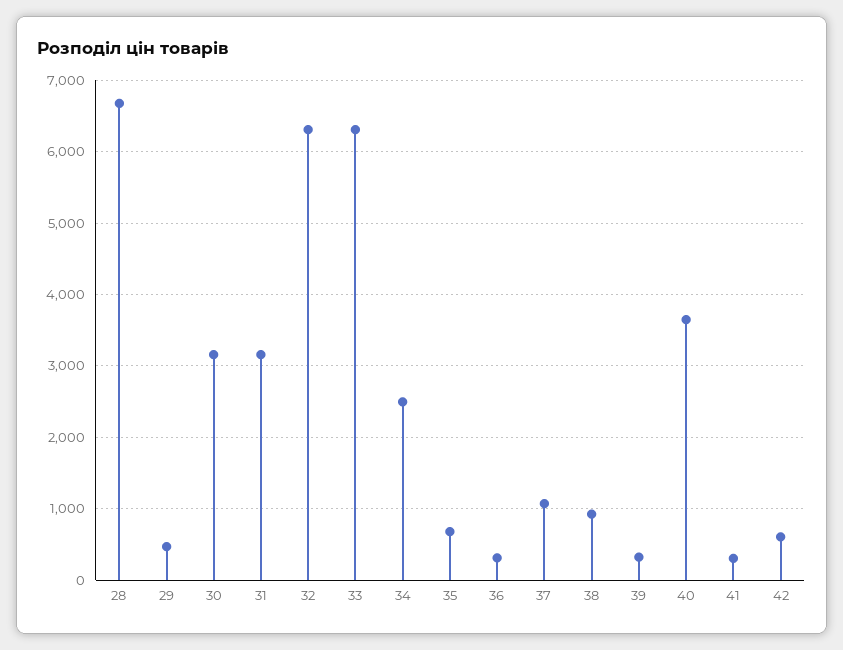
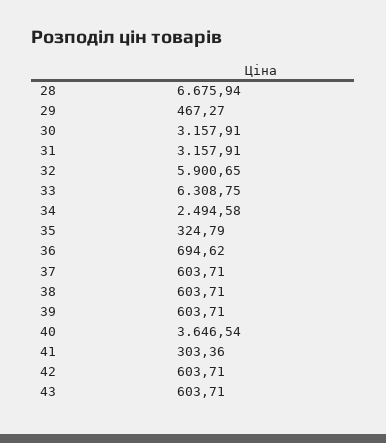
  {
    "28": 6675.94,
    "29": 467.27,
    "30": 3157.91,
    "31": 3157.91,
-   "32": 6300,
+   "32": 5900.65,
    "33": 6308.75,
    "34": 2494.58,
-   "35": 700,
+   "35": 324.79,
-   "36": 300,
+   "36": 694.62,
-   "37": 1100,
+   "37": 603.71,
-   "38": 900,
+   "38": 603.71,
-   "39": 300,
+   "39": 603.71,
    "40": 3646.54,
    "41": 303.36,
-   "42": 603.71
+   "42": 603.71,
+   "43": 603.71
  }

